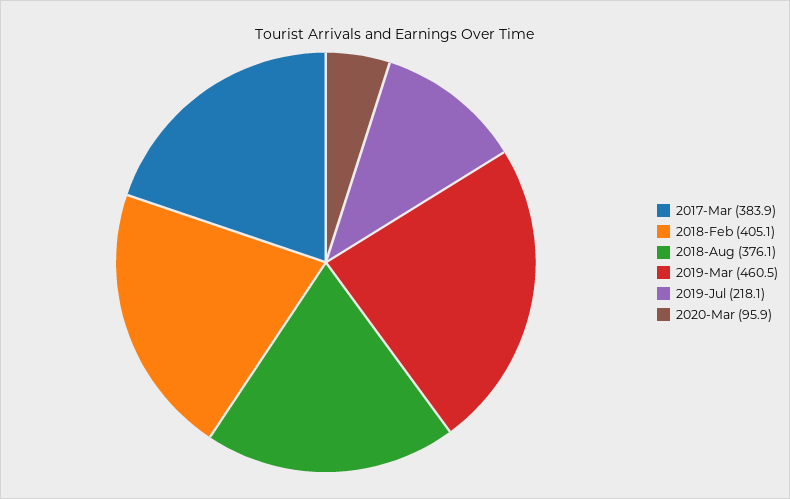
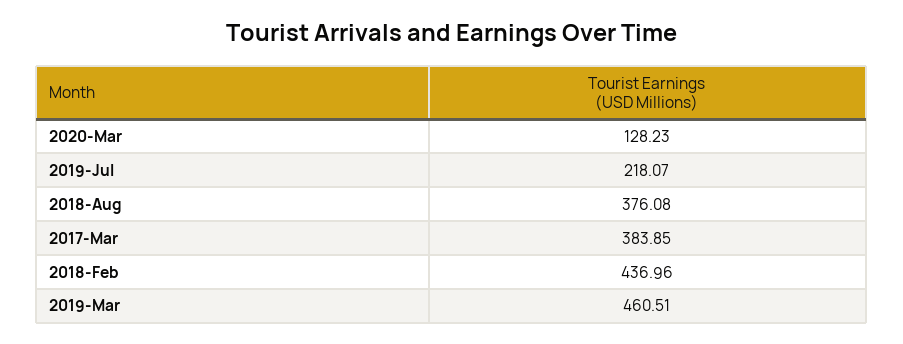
  {
    "2017-Mar": 383.85,
-   "2018-Feb": 405.1,
+   "2018-Feb": 436.96,
    "2018-Aug": 376.08,
    "2019-Mar": 460.51,
    "2019-Jul": 218.07,
-   "2020-Mar": 95.9
+   "2020-Mar": 128.23
  }

